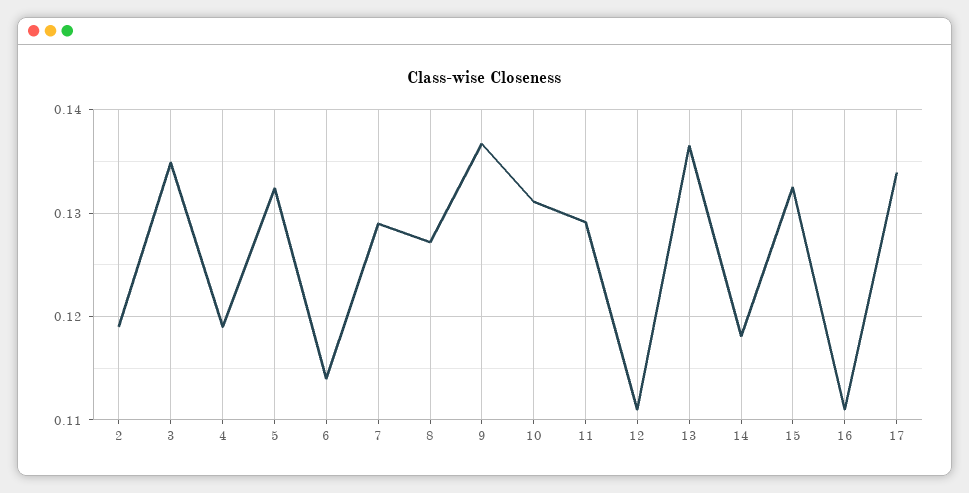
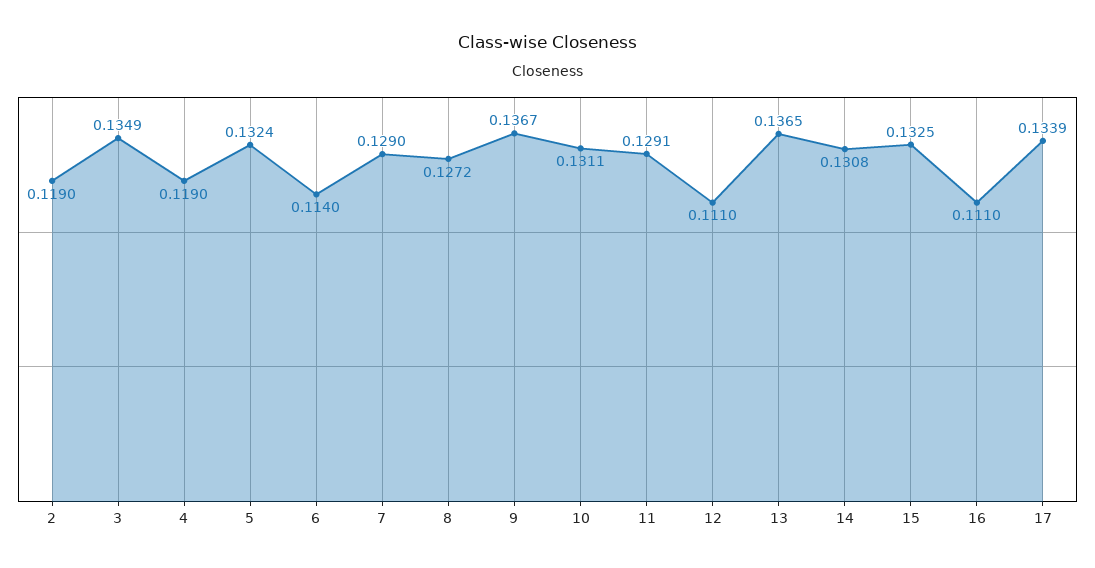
  {
    "2": 0.119,
    "3": 0.1349,
    "4": 0.119,
    "5": 0.1324,
    "6": 0.114,
    "7": 0.129,
    "8": 0.1272,
    "9": 0.1367,
    "10": 0.1311,
    "11": 0.1291,
    "12": 0.111,
    "13": 0.1365,
-   "14": 0.118,
+   "14": 0.1308,
    "15": 0.1325,
    "16": 0.111,
    "17": 0.1339
  }

